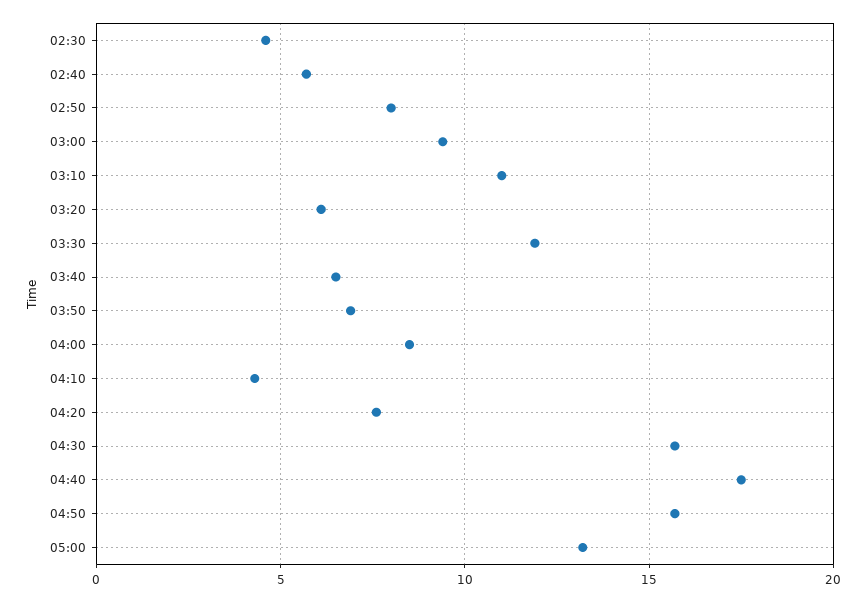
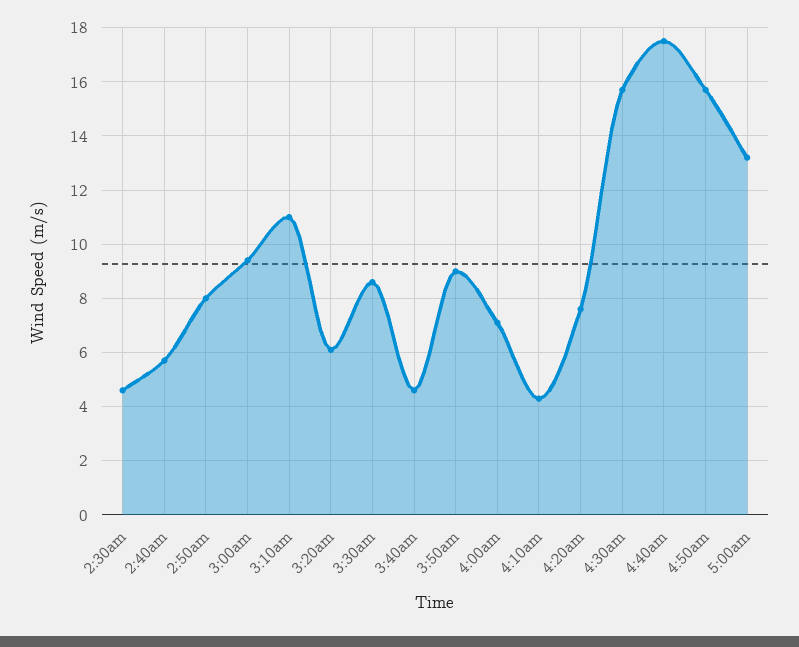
  {
    "02:30": 4.5,
    "02:40": 5.5,
    "02:50": 8,
    "03:00": 9.5,
    "03:10": 11,
    "03:20": 6,
-   "03:30": 12,
+   "03:30": 8.5,
-   "03:40": 6.5,
+   "03:40": 4.5,
-   "03:50": 7,
+   "03:50": 9,
-   "04:00": 8.5,
+   "04:00": 7,
    "04:10": 4.5,
    "04:20": 7.5,
    "04:30": 15.5,
    "04:40": 17.5,
    "04:50": 15.5,
    "05:00": 13
  }

